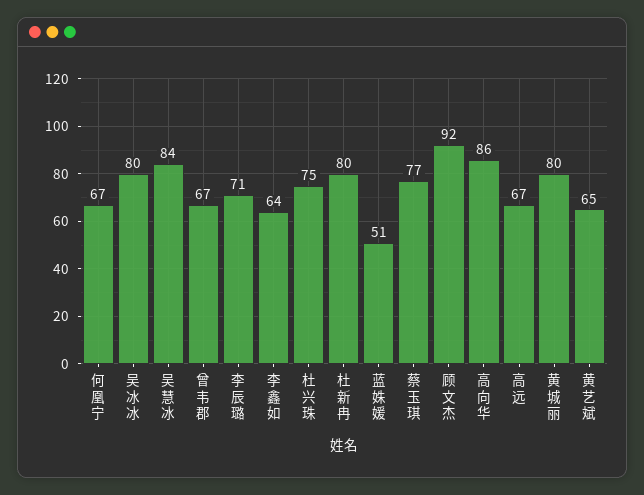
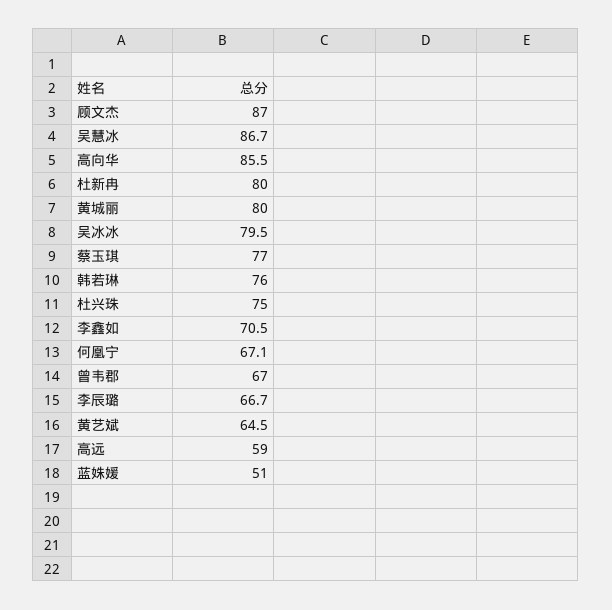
  {
    "何凰宁": 67.1,
    "吴冰冰": 79.5,
-   "吴慧冰": 84,
+   "吴慧冰": 86.7,
    "曾韦郡": 67,
-   "李辰璐": 71,
+   "李辰璐": 66.7,
-   "李鑫如": 64,
+   "李鑫如": 70.5,
    "杜兴珠": 75,
    "杜新冉": 80,
    "蓝姝媛": 51,
    "蔡玉琪": 77,
-   "顾文杰": 92,
+   "顾文杰": 87,
    "高向华": 85.5,
-   "高远": 67,
+   "高远": 59,
    "黄城丽": 80,
-   "黄艺斌": 64.5
+   "黄艺斌": 64.5,
+   "韩若琳": 76
  }

